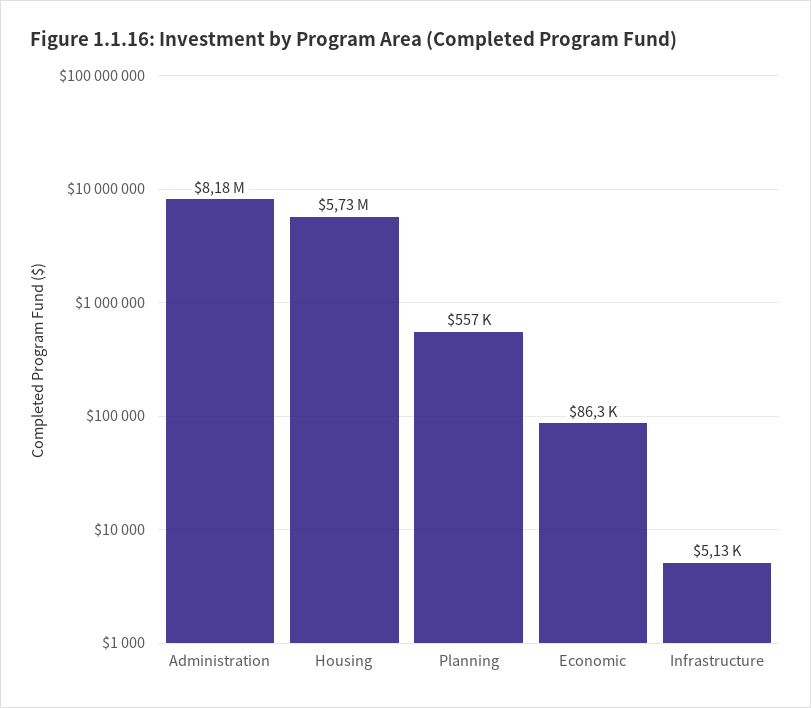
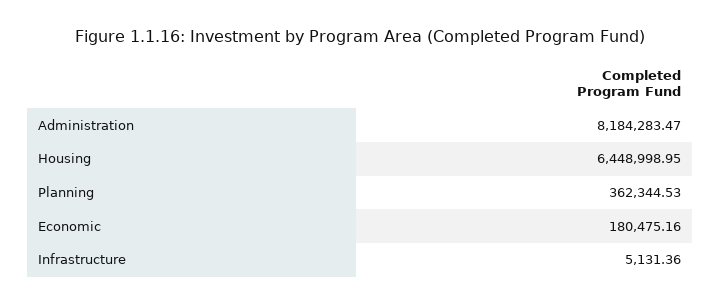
  {
    "Administration": 8184283.47,
-   "Housing": 5730000,
+   "Housing": 6448998.95,
-   "Planning": 557000,
+   "Planning": 362344.53,
-   "Economic": 86300,
+   "Economic": 180475.16,
    "Infrastructure": 5131.36
  }

